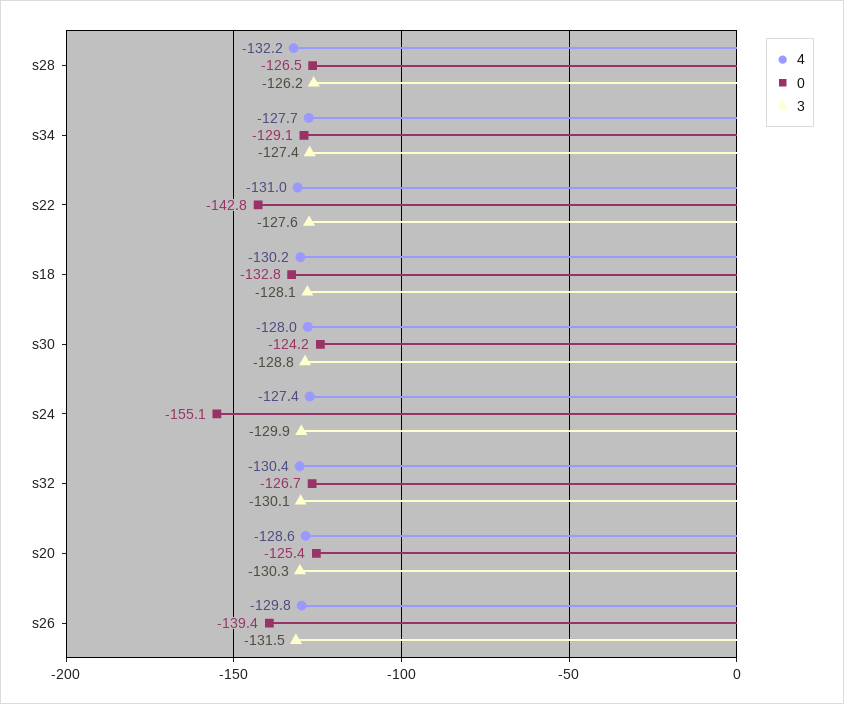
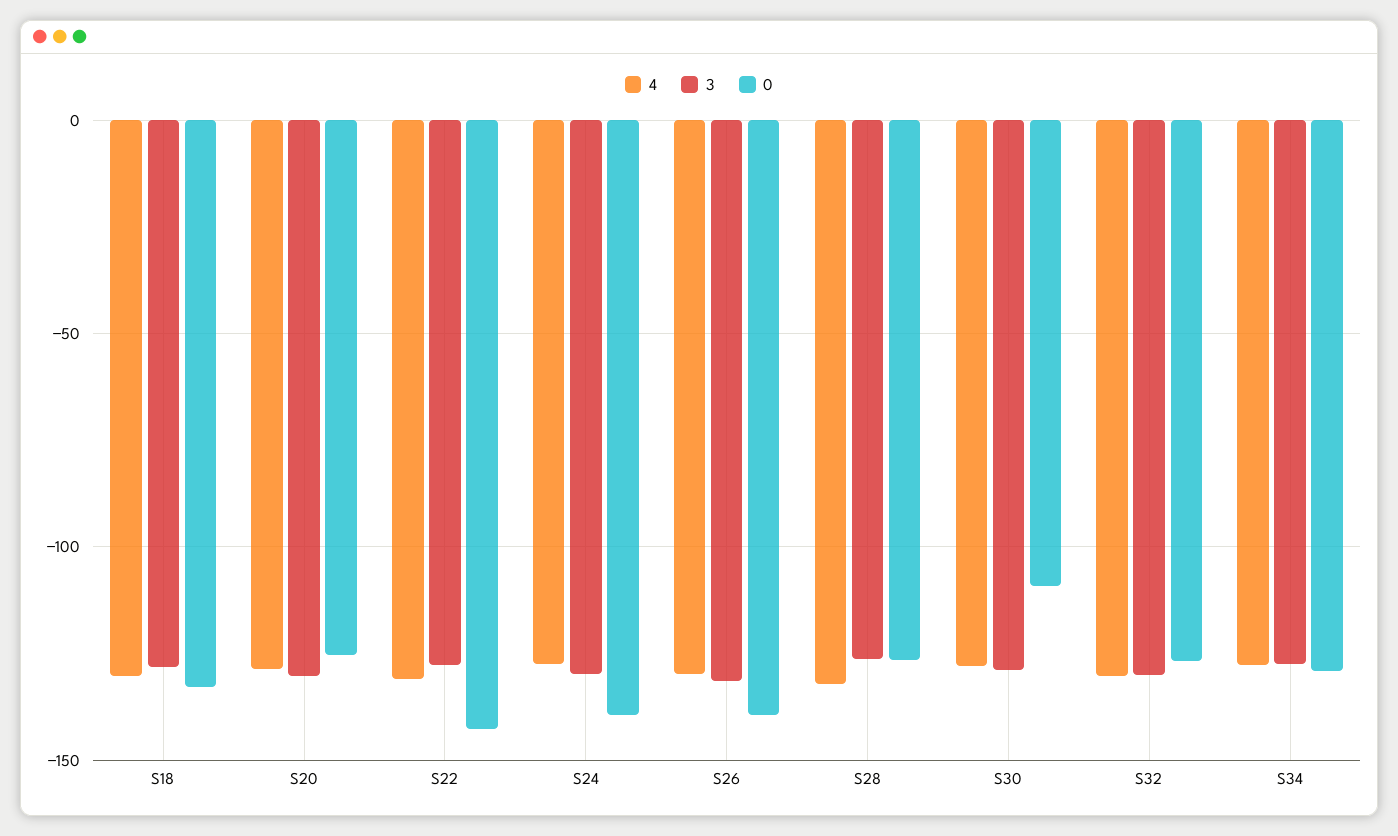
  {
    "4": {
      "s28": -132.2,
      "s34": -127.7,
      "s22": -131,
      "s18": -130.2,
      "s30": -128,
      "s24": -127.4,
      "s32": -130.4,
      "s20": -128.6,
      "s26": -129.8
    },
    "0": {
      "s28": -126.5,
      "s34": -129.1,
      "s22": -142.8,
      "s18": -132.8,
-     "s30": -124.2,
+     "s30": -110,
-     "s24": -155.1,
+     "s24": -140,
      "s32": -126.7,
      "s20": -125.4,
      "s26": -139.4
    },
    "3": {
      "s28": -126.2,
      "s34": -127.4,
      "s22": -127.6,
      "s18": -128.1,
      "s30": -128.8,
      "s24": -129.9,
      "s32": -130.1,
      "s20": -130.3,
      "s26": -131.5
    }
  }

